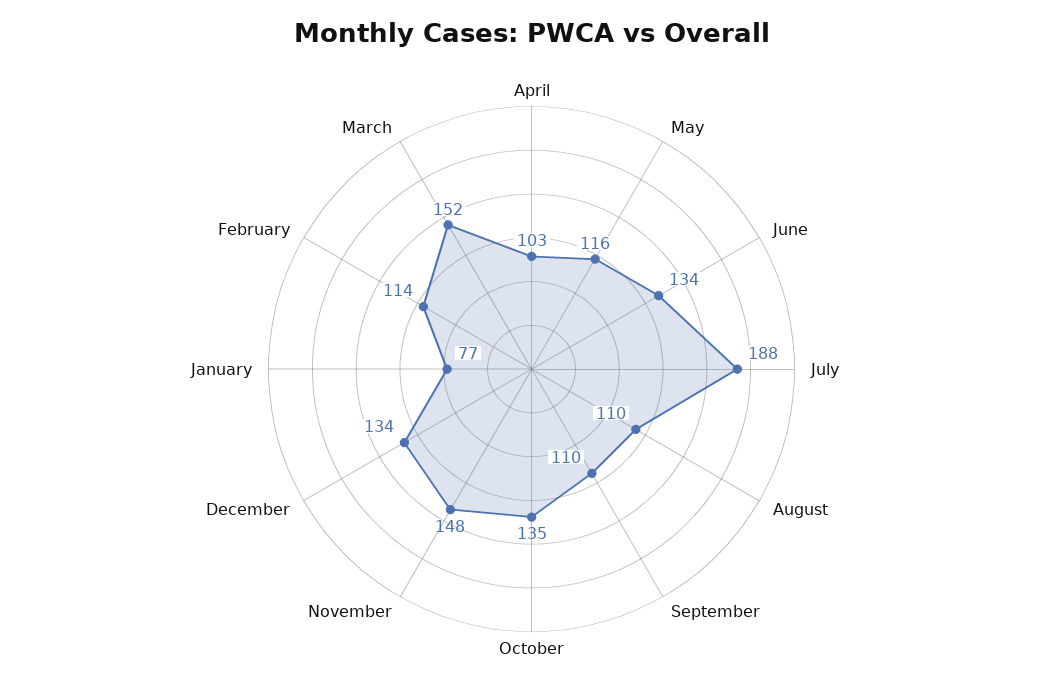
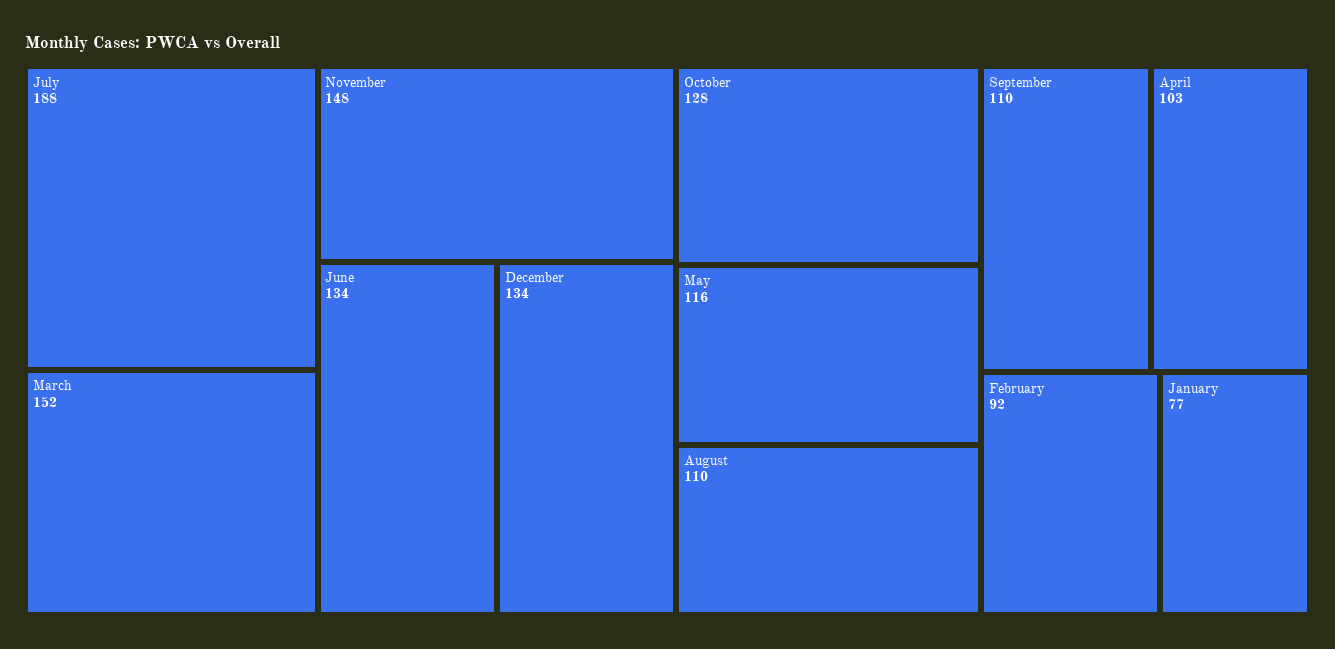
  {
    "April": 103,
    "May": 116,
    "June": 134,
    "July": 188,
    "August": 110,
    "September": 110,
-   "October": 135,
+   "October": 128,
    "November": 148,
    "December": 134,
    "January": 77,
-   "February": 114,
+   "February": 92,
    "March": 152
  }

